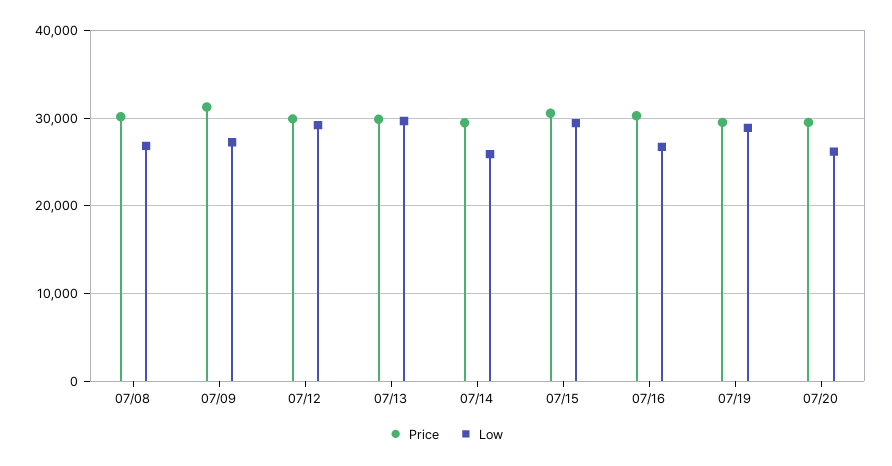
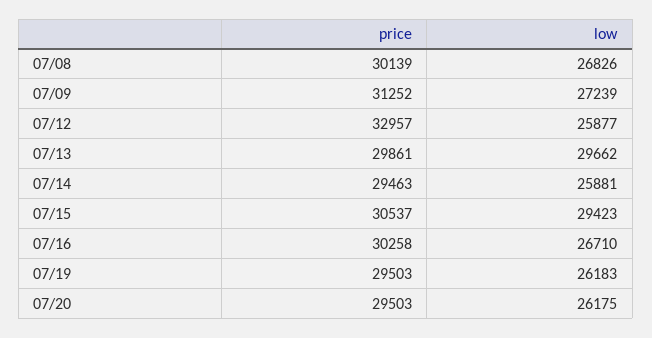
  {
    "Price": {
      "07/08": 30139,
      "07/09": 31252,
-     "07/12": 30000,
+     "07/12": 32957,
      "07/13": 29861,
      "07/14": 29463,
      "07/15": 30537,
      "07/16": 30258,
      "07/19": 29503,
      "07/20": 29503
    },
    "Low": {
      "07/08": 26826,
      "07/09": 27239,
-     "07/12": 29000,
+     "07/12": 25877,
      "07/13": 29662,
      "07/14": 25881,
      "07/15": 29423,
      "07/16": 26710,
-     "07/19": 29000,
+     "07/19": 26183,
      "07/20": 26175
    }
  }

